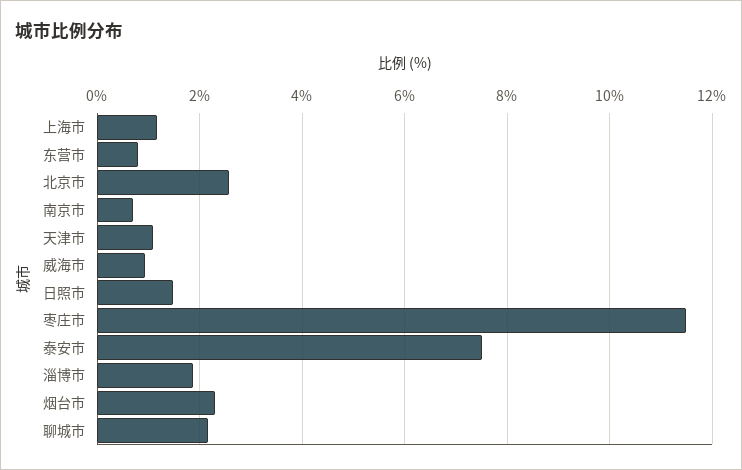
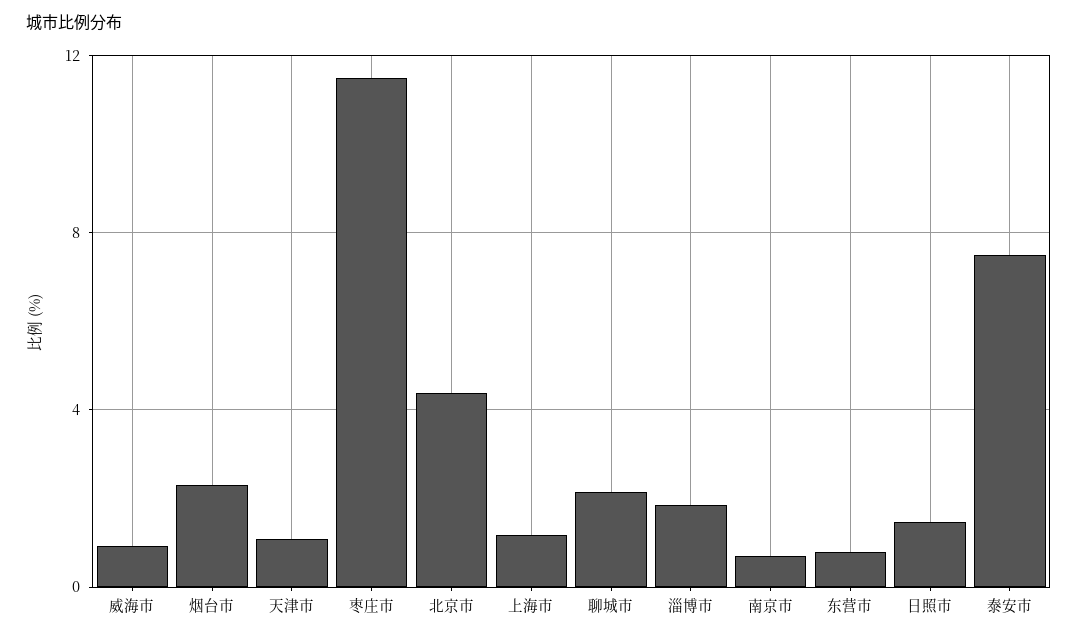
  {
    "上海市": 1.2,
    "东营市": 0.8,
-   "北京市": 2.6,
+   "北京市": 4.5,
    "南京市": 0.8,
    "天津市": 1,
    "威海市": 1,
    "日照市": 1.4,
    "枣庄市": 11.4,
    "泰安市": 7.6,
    "淄博市": 1.8,
    "烟台市": 2.4,
    "聊城市": 2.2
  }

